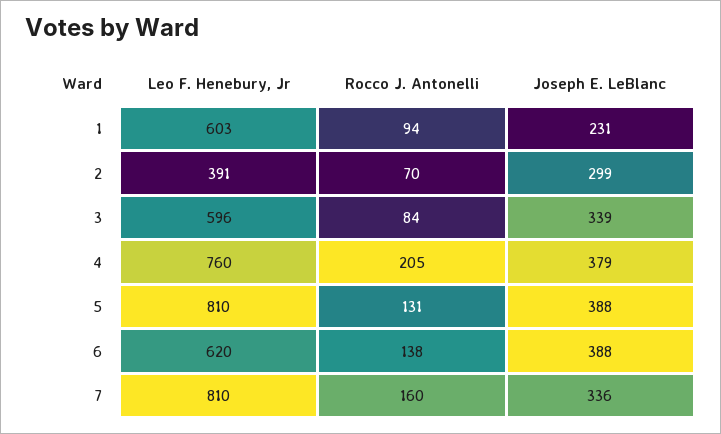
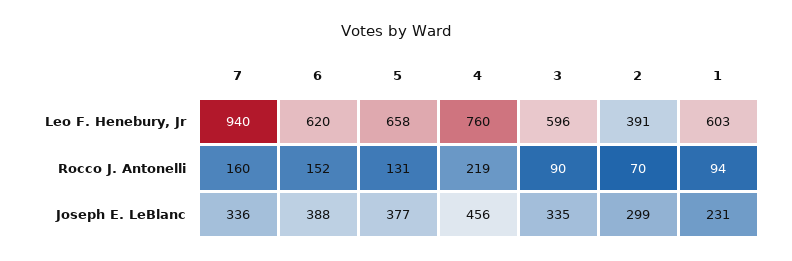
  {
    "Leo F. Henebury, Jr": {
      "1": 603,
      "2": 391,
      "3": 596,
      "4": 760,
-     "5": 810,
+     "5": 658,
      "6": 620,
-     "7": 810
+     "7": 940
    },
    "Rocco J. Antonelli": {
      "1": 94,
      "2": 70,
-     "3": 84,
+     "3": 90,
-     "4": 205,
+     "4": 219,
      "5": 131,
-     "6": 138,
+     "6": 152,
      "7": 160
    },
    "Joseph E. LeBlanc": {
      "1": 231,
      "2": 299,
-     "3": 339,
+     "3": 335,
-     "4": 379,
+     "4": 456,
-     "5": 388,
+     "5": 377,
      "6": 388,
      "7": 336
    }
  }

